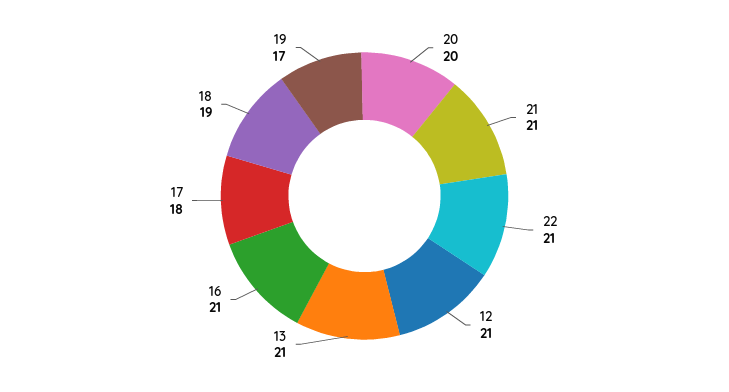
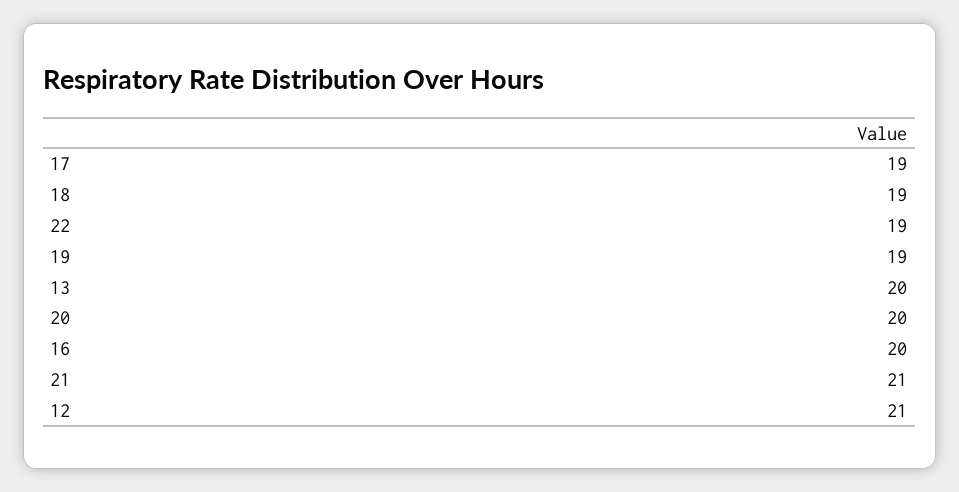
  {
    "20": 20,
    "21": 21,
-   "22": 21,
+   "22": 19,
    "12": 21,
-   "13": 21,
+   "13": 20,
-   "16": 21,
+   "16": 20,
-   "17": 18,
+   "17": 19,
    "18": 19,
-   "19": 17
+   "19": 19
  }

